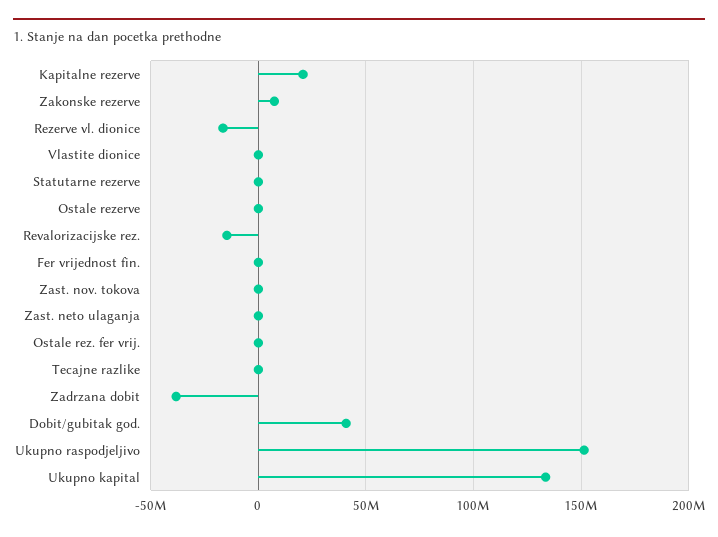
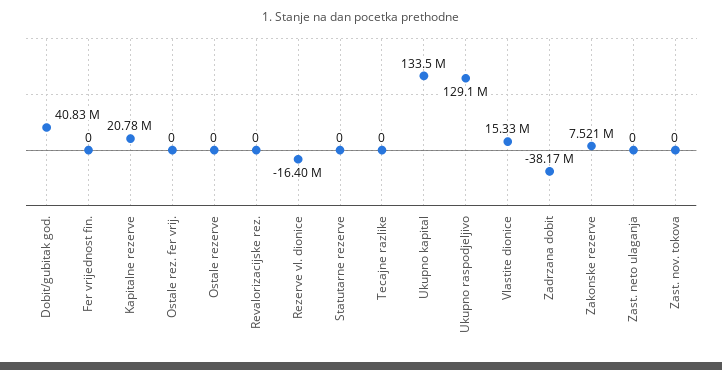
  {
    "Kapitalne rezerve": 20780000,
    "Zakonske rezerve": 7521000,
    "Rezerve vl. dionice": -16400000,
-   "Vlastite dionice": 0,
+   "Vlastite dionice": 15330000,
    "Statutarne rezerve": 0,
    "Ostale rezerve": 0,
-   "Revalorizacijske rez.": -15000000,
+   "Revalorizacijske rez.": 0,
    "Fer vrijednost fin.": 0,
    "Zast. nov. tokova": 0,
    "Zast. neto ulaganja": 0,
    "Ostale rez. fer vrij.": 0,
    "Tecajne razlike": 0,
    "Zadrzana dobit": -38170000,
    "Dobit/gubitak god.": 40830000,
-   "Ukupno raspodjeljivo": 150000000,
+   "Ukupno raspodjeljivo": 129100000,
    "Ukupno kapital": 133500000
  }

